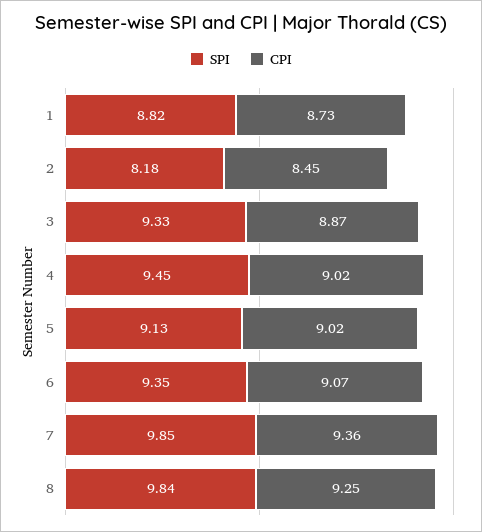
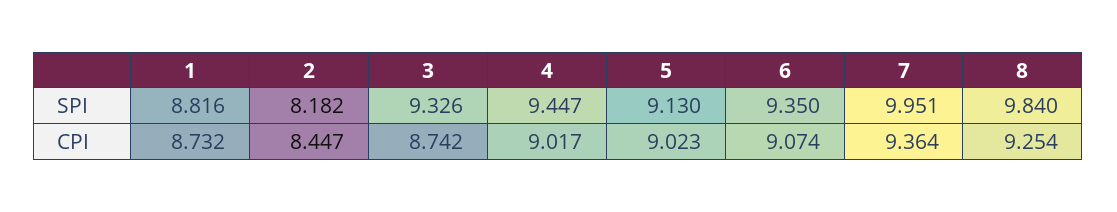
  {
    "SPI": {
      "1": 8.816,
      "2": 8.182,
      "3": 9.326,
      "4": 9.447,
      "5": 9.13,
      "6": 9.35,
-     "7": 9.85,
+     "7": 9.951,
      "8": 9.84
    },
    "CPI": {
      "1": 8.732,
      "2": 8.447,
-     "3": 8.87,
+     "3": 8.742,
      "4": 9.017,
      "5": 9.023,
      "6": 9.074,
      "7": 9.364,
      "8": 9.254
    }
  }

